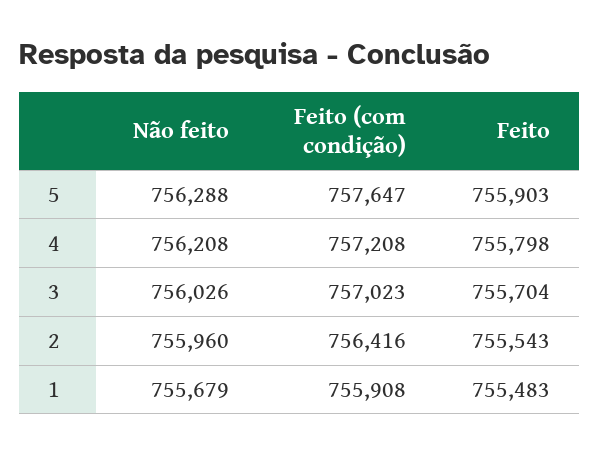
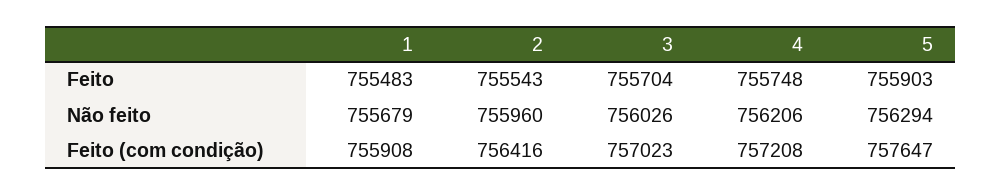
  {
    "Não feito": {
-     "5": 756288,
+     "5": 756294,
-     "4": 756208,
+     "4": 756206,
      "3": 756026,
      "2": 755960,
      "1": 755679
    },
    "Feito (com condição)": {
      "5": 757647,
      "4": 757208,
      "3": 757023,
      "2": 756416,
      "1": 755908
    },
    "Feito": {
      "5": 755903,
-     "4": 755798,
+     "4": 755748,
      "3": 755704,
      "2": 755543,
      "1": 755483
    }
  }

